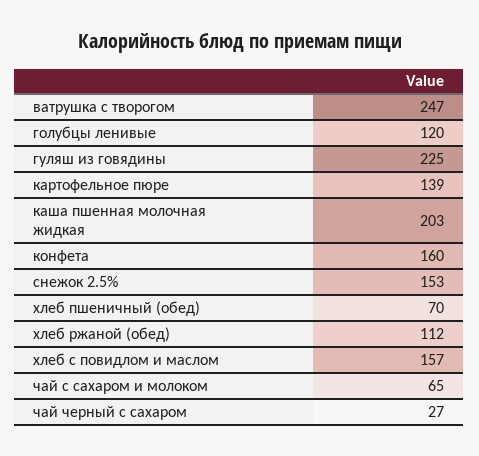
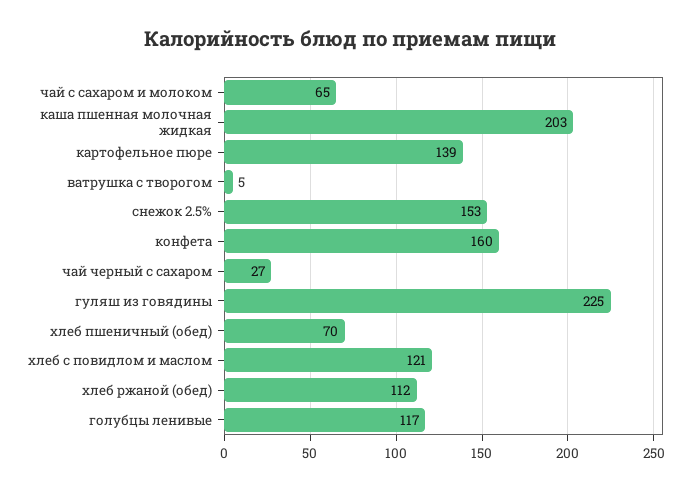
  {
-   "ватрушка с творогом": 247,
+   "ватрушка с творогом": 5,
-   "голубцы ленивые": 120,
+   "голубцы ленивые": 117,
    "гуляш из говядины": 225,
    "картофельное пюре": 139,
    "каша пшенная молочная жидкая": 203,
    "конфета": 160,
    "снежок 2.5%": 153,
    "хлеб пшеничный (обед)": 70,
    "хлеб ржаной (обед)": 112,
-   "хлеб с повидлом и маслом": 157,
+   "хлеб с повидлом и маслом": 121,
    "чай с сахаром и молоком": 65,
    "чай черный с сахаром": 27
  }

